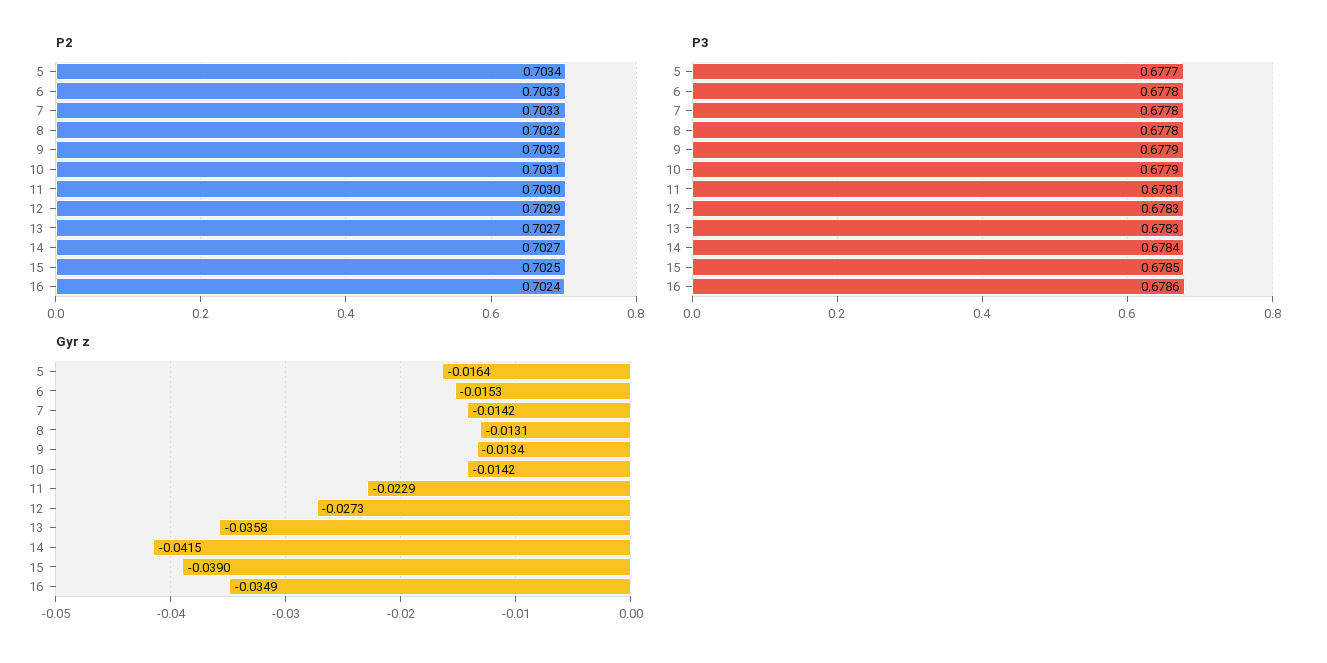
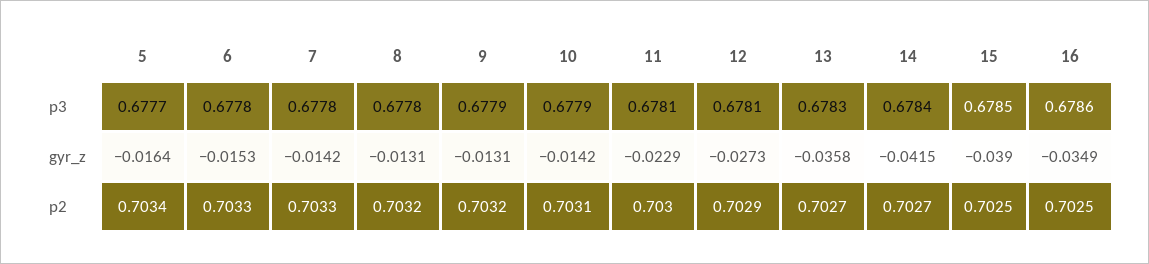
  {
    "P2": {
      "5": 0.7034,
      "6": 0.7033,
      "7": 0.7033,
      "8": 0.7032,
      "9": 0.7032,
      "10": 0.7031,
      "11": 0.703,
      "12": 0.7029,
      "13": 0.7027,
      "14": 0.7027,
      "15": 0.7025,
-     "16": 0.7024
+     "16": 0.7025
    },
    "P3": {
      "5": 0.6777,
      "6": 0.6778,
      "7": 0.6778,
      "8": 0.6778,
      "9": 0.6779,
      "10": 0.6779,
      "11": 0.6781,
-     "12": 0.6783,
+     "12": 0.6781,
      "13": 0.6783,
      "14": 0.6784,
      "15": 0.6785,
      "16": 0.6786
    },
    "Gyr z": {
      "5": -0.0164,
      "6": -0.0153,
      "7": -0.0142,
      "8": -0.0131,
-     "9": -0.0134,
+     "9": -0.0131,
      "10": -0.0142,
      "11": -0.0229,
      "12": -0.0273,
      "13": -0.0358,
      "14": -0.0415,
      "15": -0.039,
      "16": -0.0349
    }
  }

